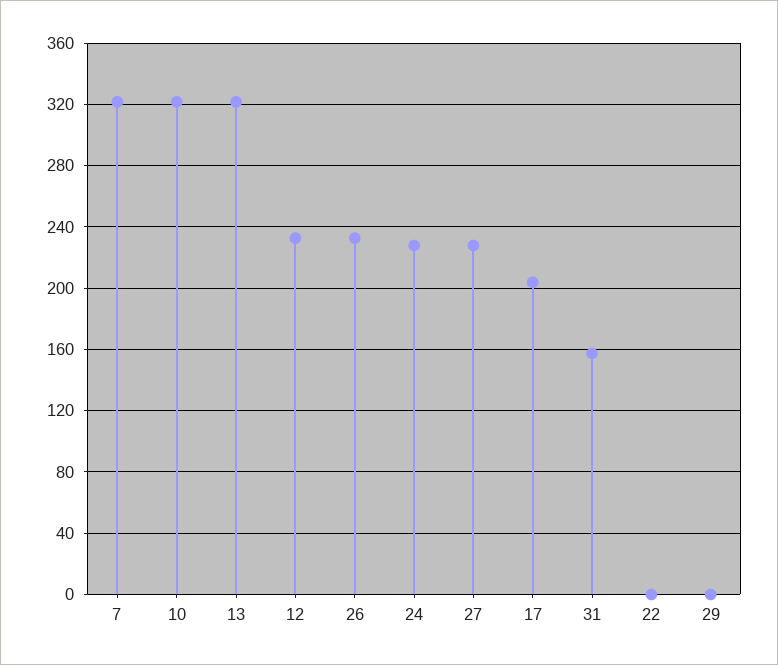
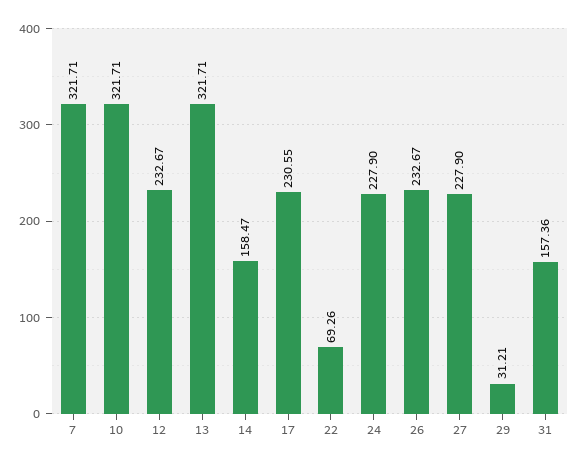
  {
    "7": 321.71,
    "10": 321.71,
    "13": 321.71,
    "12": 232.67,
    "26": 232.67,
    "24": 227.9,
    "27": 227.9,
-   "17": 205,
+   "17": 230.55,
    "31": 157.36,
-   "22": 0,
+   "22": 69.26,
-   "29": 0
+   "29": 31.21,
+   "14": 158.47
  }

